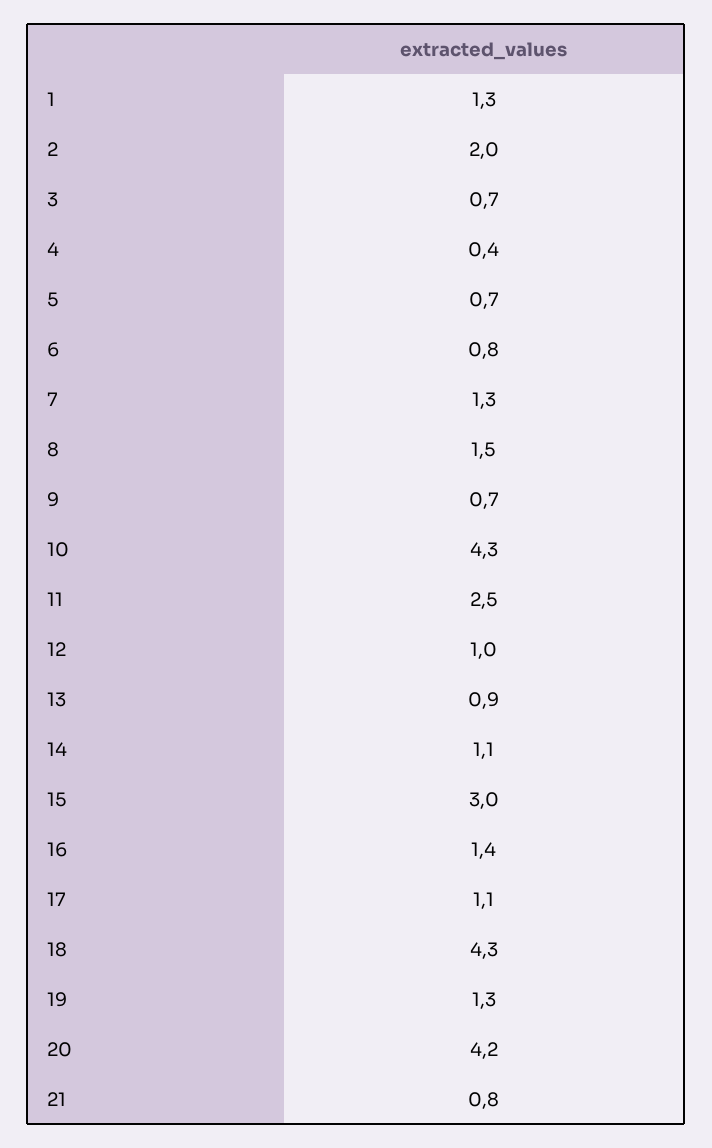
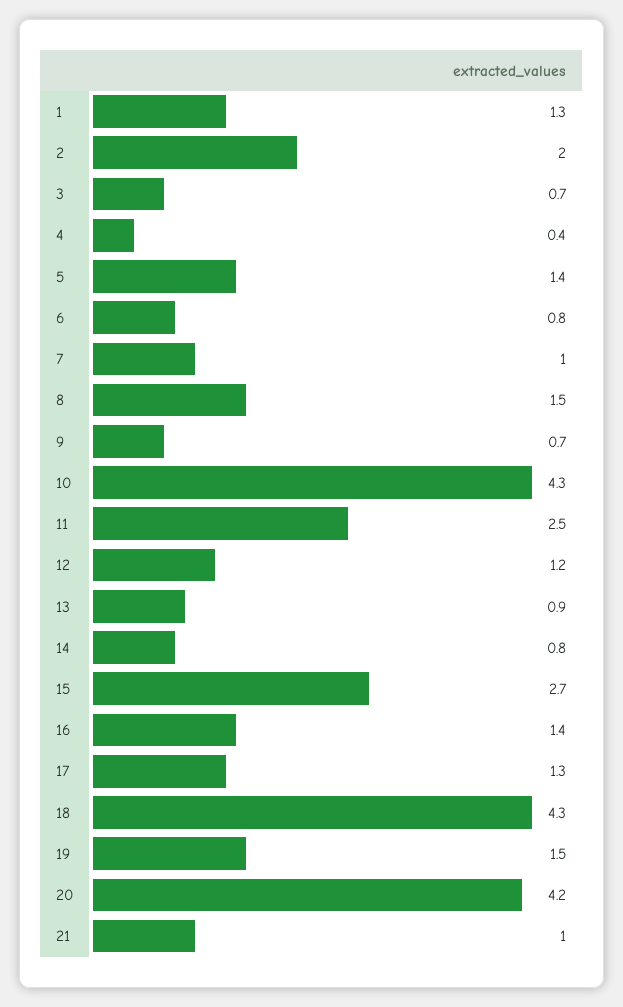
  {
    "1": 1.3,
    "2": 2,
    "3": 0.7,
    "4": 0.4,
-   "5": 0.7,
+   "5": 1.4,
    "6": 0.8,
-   "7": 1.3,
+   "7": 1,
    "8": 1.5,
    "9": 0.7,
    "10": 4.3,
    "11": 2.5,
-   "12": 1,
+   "12": 1.2,
    "13": 0.9,
-   "14": 1.1,
+   "14": 0.8,
-   "15": 3,
+   "15": 2.7,
    "16": 1.4,
-   "17": 1.1,
+   "17": 1.3,
    "18": 4.3,
-   "19": 1.3,
+   "19": 1.5,
    "20": 4.2,
-   "21": 0.8
+   "21": 1
  }

